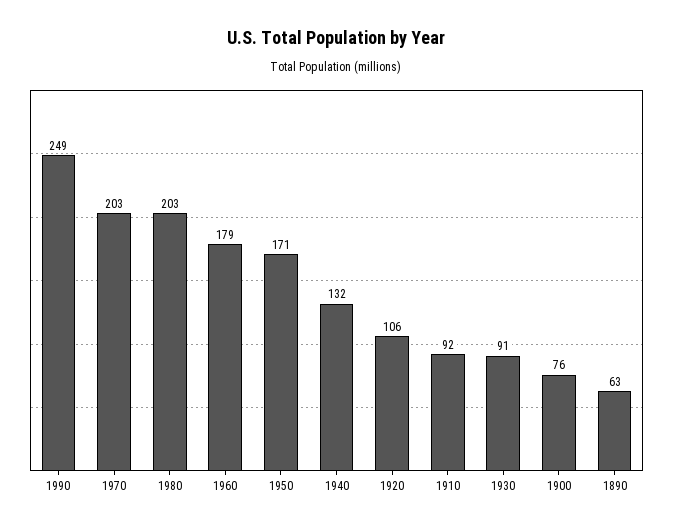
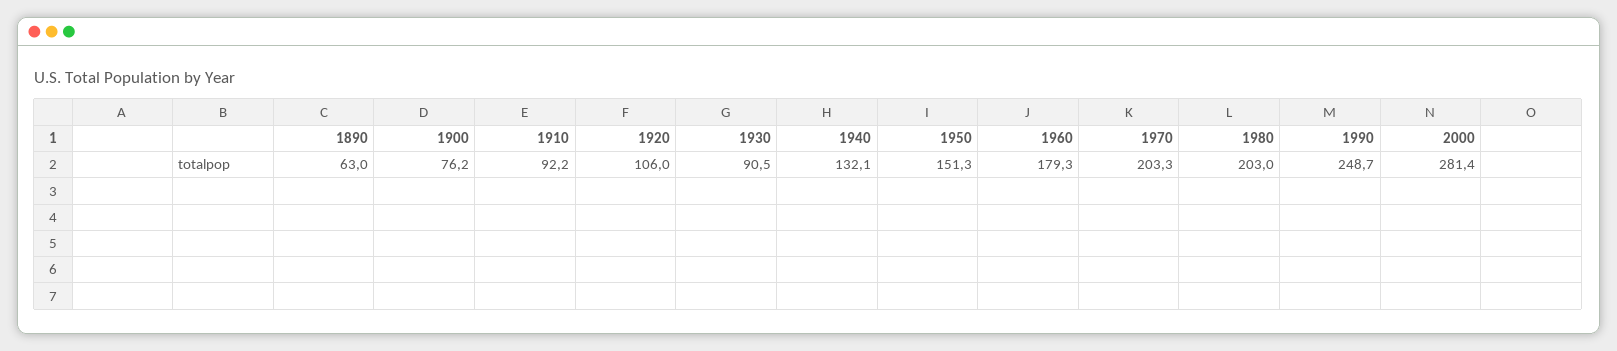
  {
    "1990": 248.7,
    "1970": 203.3,
    "1980": 203,
    "1960": 179.3,
-   "1950": 171,
+   "1950": 151.3,
    "1940": 132.1,
    "1920": 106,
    "1910": 92.2,
    "1930": 90.5,
    "1900": 76.2,
-   "1890": 63
+   "1890": 63,
+   "2000": 281.4
  }

